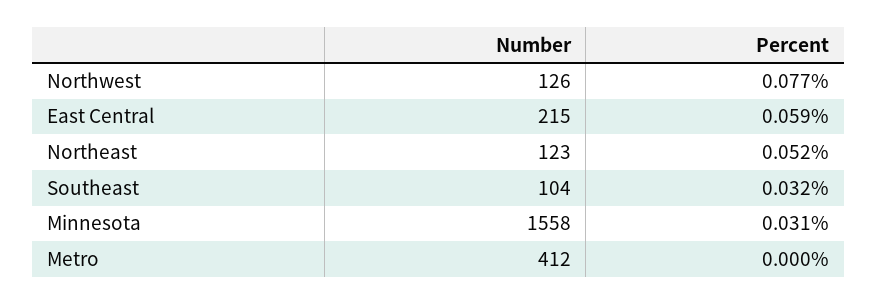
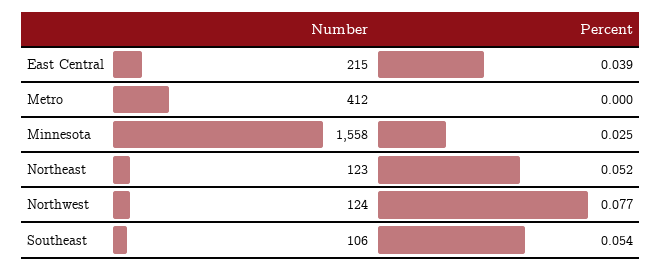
  {
    "Number": {
-     "Northwest": 126,
+     "Northwest": 124,
      "East Central": 215,
      "Northeast": 123,
-     "Southeast": 104,
+     "Southeast": 106,
      "Minnesota": 1558,
      "Metro": 412
    },
    "Percent": {
      "Northwest": 0.077,
-     "East Central": 0.059,
+     "East Central": 0.039,
      "Northeast": 0.052,
-     "Southeast": 0.032,
+     "Southeast": 0.054,
-     "Minnesota": 0.031,
+     "Minnesota": 0.025,
      "Metro": 0
    }
  }

